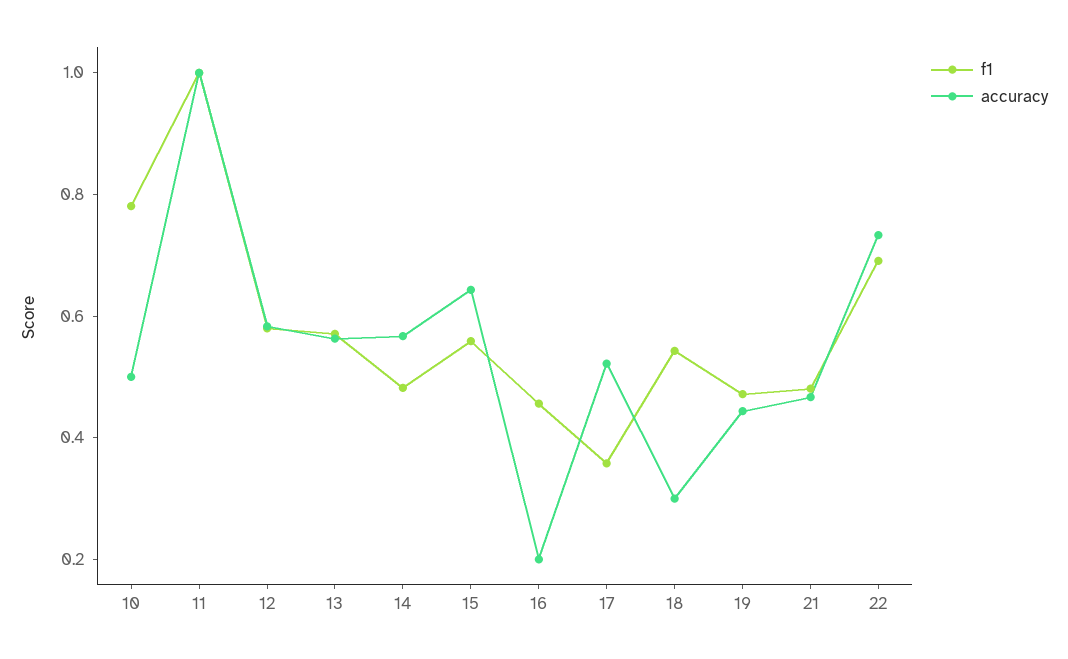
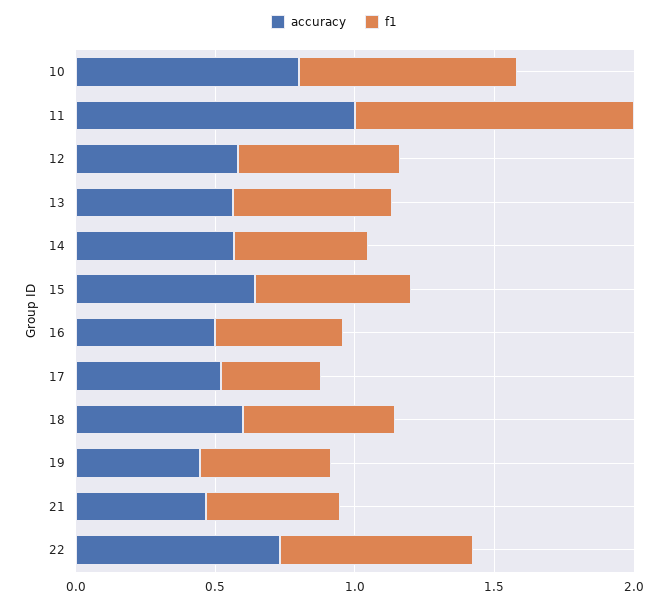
  {
    "f1": {
      "10": 0.8,
      "11": 1,
      "12": 0.6,
      "13": 0.55,
      "14": 0.5,
      "15": 0.55,
      "16": 0.45,
      "17": 0.35,
      "18": 0.55,
      "19": 0.45,
      "21": 0.5,
      "22": 0.7
    },
    "accuracy": {
-     "10": 0.5,
+     "10": 0.8,
      "11": 1,
      "12": 0.6,
      "13": 0.55,
      "14": 0.55,
      "15": 0.65,
-     "16": 0.2,
+     "16": 0.5,
      "17": 0.5,
-     "18": 0.3,
+     "18": 0.6,
      "19": 0.45,
      "21": 0.45,
      "22": 0.75
    }
  }

